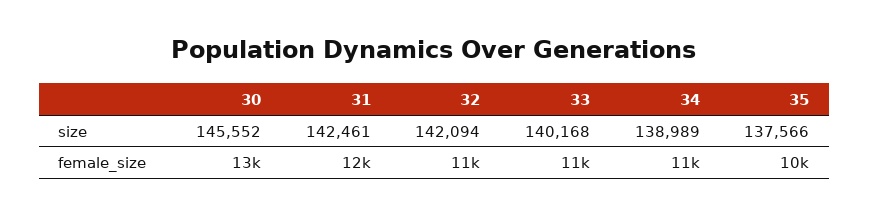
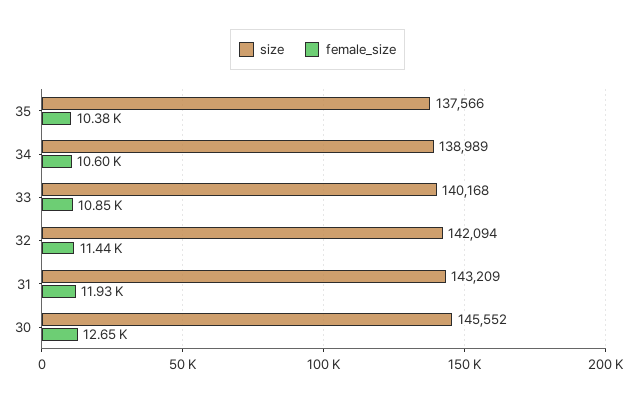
  {
    "size": {
      "30": 145552,
-     "31": 142461,
+     "31": 143209,
      "32": 142094,
      "33": 140168,
      "34": 138989,
      "35": 137566
    },
    "female_size": {
      "30": 12650,
      "31": 11930,
      "32": 11440,
      "33": 10850,
      "34": 10600,
      "35": 10380
    }
  }

